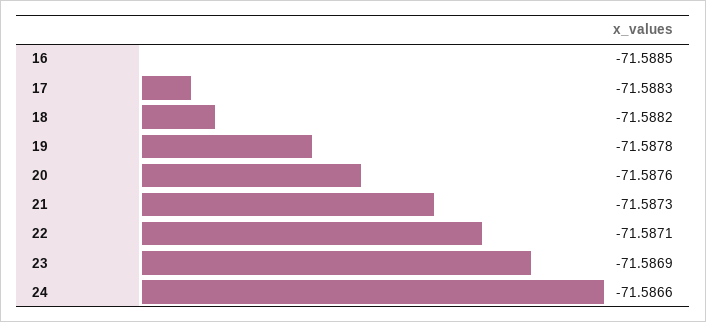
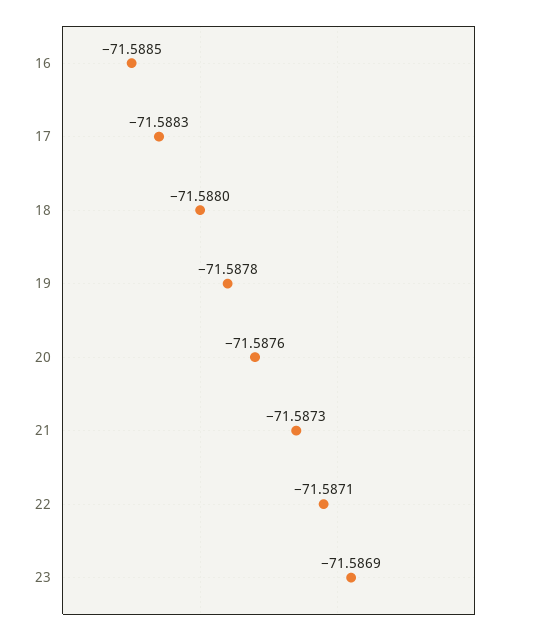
  {
    "16": -71.5885,
    "17": -71.5883,
-   "18": -71.5882,
+   "18": -71.588,
    "19": -71.5878,
    "20": -71.5876,
    "21": -71.5873,
    "22": -71.5871,
-   "23": -71.5869,
+   "23": -71.5869
-   "24": -71.5866
  }

